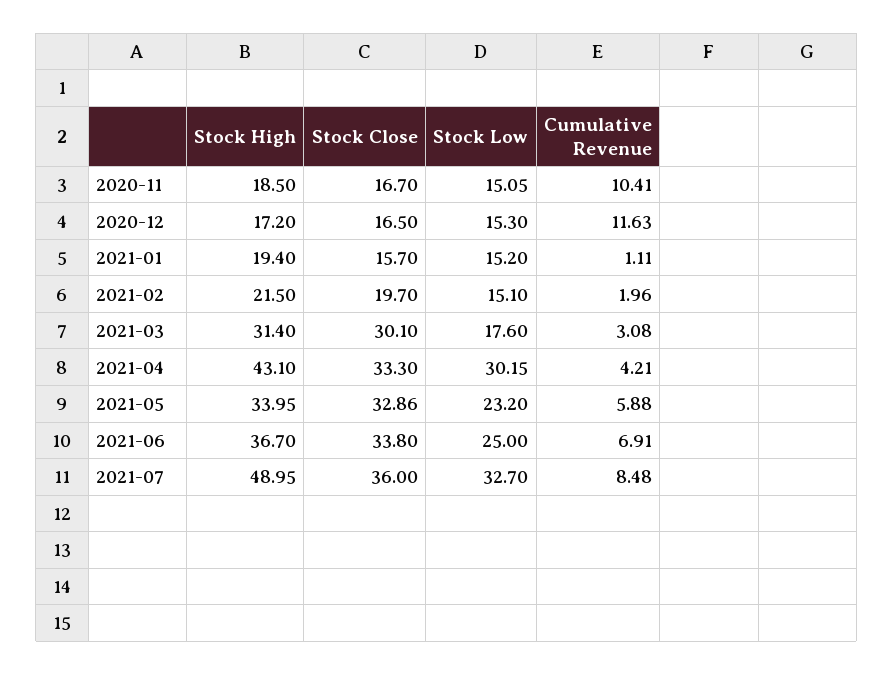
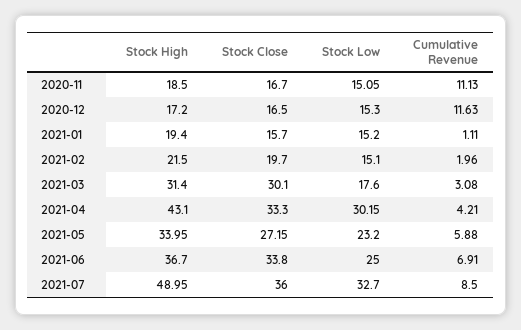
  {
    "Stock High": {
      "2020-11": 18.5,
      "2020-12": 17.2,
      "2021-01": 19.4,
      "2021-02": 21.5,
      "2021-03": 31.4,
      "2021-04": 43.1,
      "2021-05": 33.95,
      "2021-06": 36.7,
      "2021-07": 48.95
    },
    "Stock Close": {
      "2020-11": 16.7,
      "2020-12": 16.5,
      "2021-01": 15.7,
      "2021-02": 19.7,
      "2021-03": 30.1,
      "2021-04": 33.3,
-     "2021-05": 32.86,
+     "2021-05": 27.15,
      "2021-06": 33.8,
      "2021-07": 36
    },
    "Stock Low": {
      "2020-11": 15.05,
      "2020-12": 15.3,
      "2021-01": 15.2,
      "2021-02": 15.1,
      "2021-03": 17.6,
      "2021-04": 30.15,
      "2021-05": 23.2,
      "2021-06": 25,
      "2021-07": 32.7
    },
    "Cumulative Revenue": {
-     "2020-11": 10.41,
+     "2020-11": 11.13,
      "2020-12": 11.63,
      "2021-01": 1.11,
      "2021-02": 1.96,
      "2021-03": 3.08,
      "2021-04": 4.21,
      "2021-05": 5.88,
      "2021-06": 6.91,
-     "2021-07": 8.48
+     "2021-07": 8.5
    }
  }

